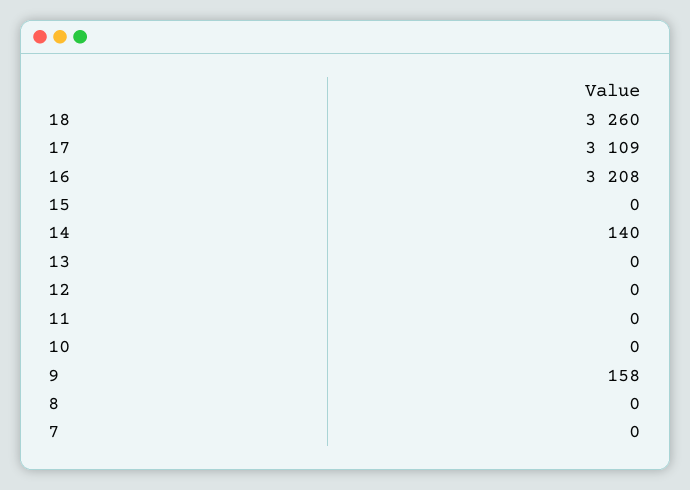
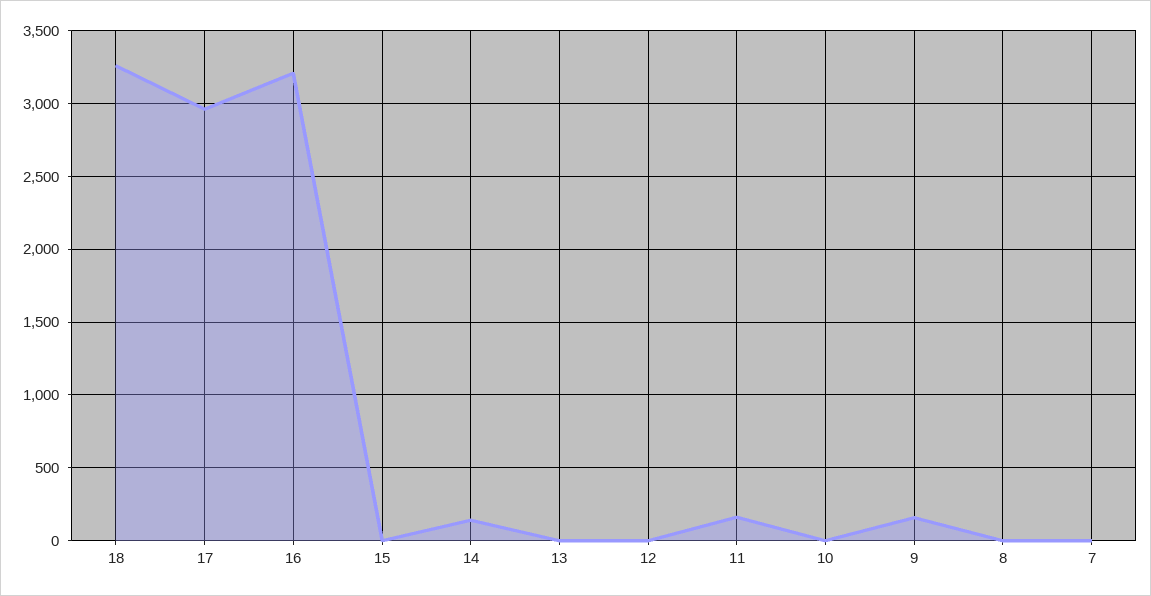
  {
    "18": 3260,
-   "17": 3109,
+   "17": 2950,
    "16": 3208,
    "15": 0,
    "14": 140,
    "13": 0,
    "12": 0,
-   "11": 0,
+   "11": 150,
    "10": 0,
    "9": 158,
    "8": 0,
    "7": 0
  }

